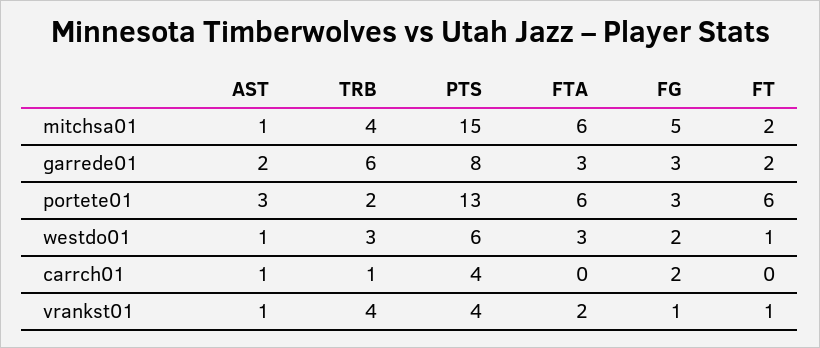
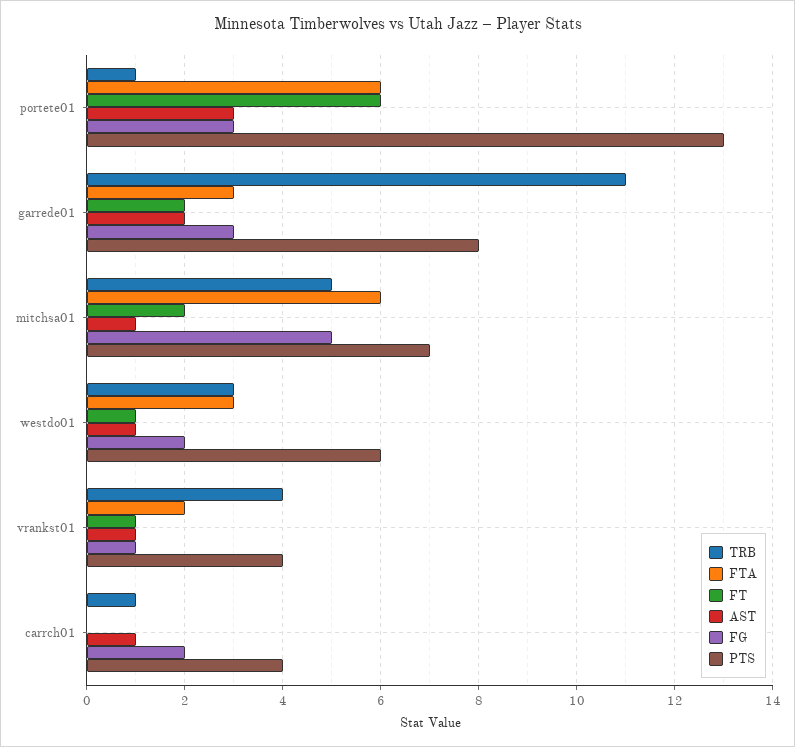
  {
    "AST": {
      "mitchsa01": 1,
      "garrede01": 2,
      "portete01": 3,
      "westdo01": 1,
      "carrch01": 1,
      "vrankst01": 1
    },
    "TRB": {
-     "mitchsa01": 4,
+     "mitchsa01": 5,
-     "garrede01": 6,
+     "garrede01": 11,
-     "portete01": 2,
+     "portete01": 1,
      "westdo01": 3,
      "carrch01": 1,
      "vrankst01": 4
    },
    "PTS": {
-     "mitchsa01": 15,
+     "mitchsa01": 7,
      "garrede01": 8,
      "portete01": 13,
      "westdo01": 6,
      "carrch01": 4,
      "vrankst01": 4
    },
    "FTA": {
      "mitchsa01": 6,
      "garrede01": 3,
      "portete01": 6,
      "westdo01": 3,
      "carrch01": 0,
      "vrankst01": 2
    },
    "FG": {
      "mitchsa01": 5,
      "garrede01": 3,
      "portete01": 3,
      "westdo01": 2,
      "carrch01": 2,
      "vrankst01": 1
    },
    "FT": {
      "mitchsa01": 2,
      "garrede01": 2,
      "portete01": 6,
      "westdo01": 1,
      "carrch01": 0,
      "vrankst01": 1
    }
  }

